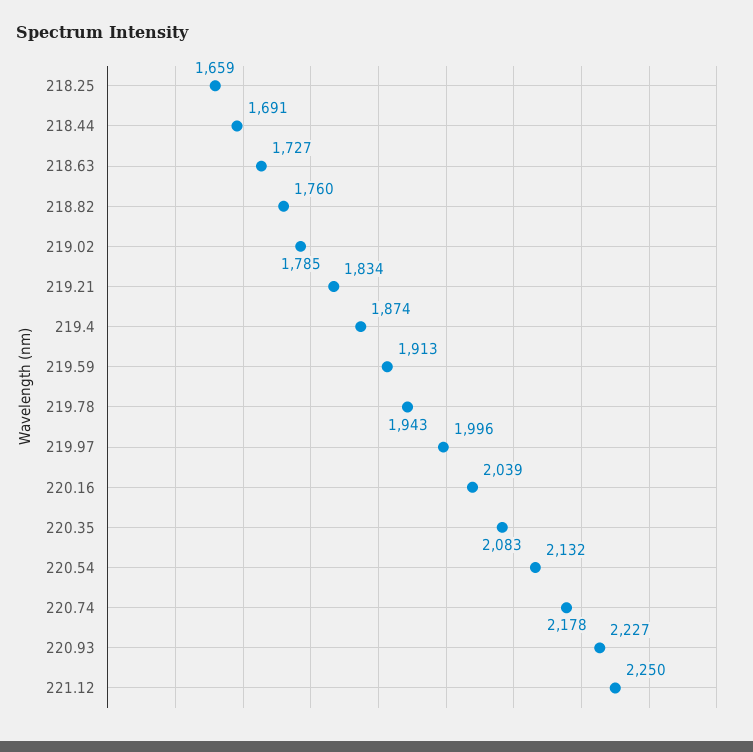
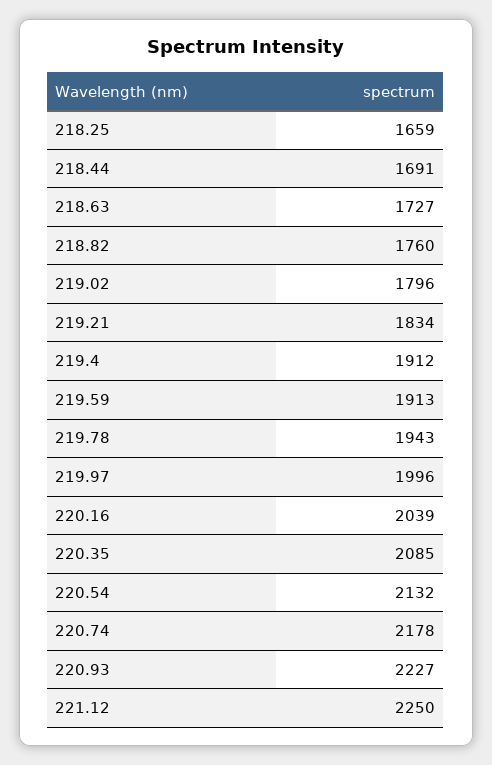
  {
    "218.25": 1659,
    "218.44": 1691,
    "218.63": 1727,
    "218.82": 1760,
-   "219.02": 1785,
+   "219.02": 1796,
    "219.21": 1834,
-   "219.4": 1874,
+   "219.4": 1912,
    "219.59": 1913,
    "219.78": 1943,
    "219.97": 1996,
    "220.16": 2039,
-   "220.35": 2083,
+   "220.35": 2085,
    "220.54": 2132,
    "220.74": 2178,
    "220.93": 2227,
    "221.12": 2250
  }

